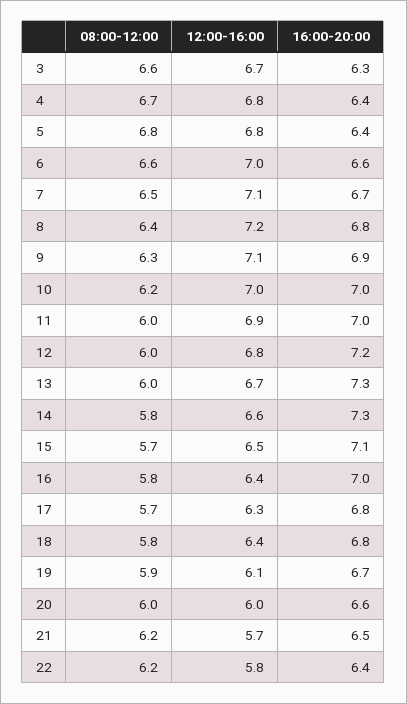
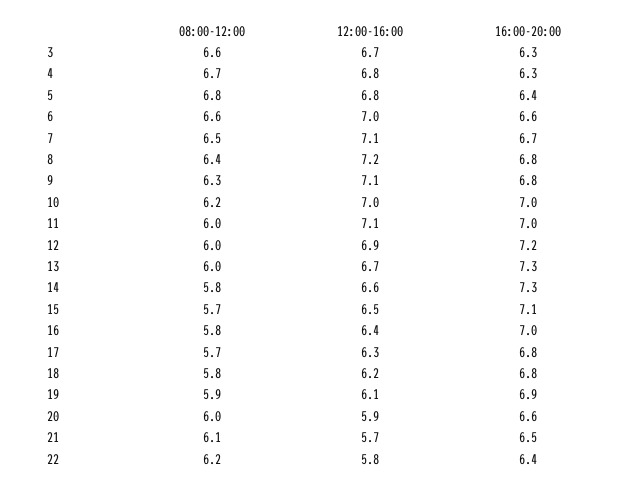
  {
    "08:00-12:00": {
      "3": 6.6,
      "4": 6.7,
      "5": 6.8,
      "6": 6.6,
      "7": 6.5,
      "8": 6.4,
      "9": 6.3,
      "10": 6.2,
      "11": 6,
      "12": 6,
      "13": 6,
      "14": 5.8,
      "15": 5.7,
      "16": 5.8,
      "17": 5.7,
      "18": 5.8,
      "19": 5.9,
      "20": 6,
-     "21": 6.2,
+     "21": 6.1,
      "22": 6.2
    },
    "12:00-16:00": {
      "3": 6.7,
      "4": 6.8,
      "5": 6.8,
      "6": 7,
      "7": 7.1,
      "8": 7.2,
      "9": 7.1,
      "10": 7,
-     "11": 6.9,
+     "11": 7.1,
-     "12": 6.8,
+     "12": 6.9,
      "13": 6.7,
      "14": 6.6,
      "15": 6.5,
      "16": 6.4,
      "17": 6.3,
-     "18": 6.4,
+     "18": 6.2,
      "19": 6.1,
-     "20": 6,
+     "20": 5.9,
      "21": 5.7,
      "22": 5.8
    },
    "16:00-20:00": {
      "3": 6.3,
-     "4": 6.4,
+     "4": 6.3,
      "5": 6.4,
      "6": 6.6,
      "7": 6.7,
      "8": 6.8,
-     "9": 6.9,
+     "9": 6.8,
      "10": 7,
      "11": 7,
      "12": 7.2,
      "13": 7.3,
      "14": 7.3,
      "15": 7.1,
      "16": 7,
      "17": 6.8,
      "18": 6.8,
-     "19": 6.7,
+     "19": 6.9,
      "20": 6.6,
      "21": 6.5,
      "22": 6.4
    }
  }

